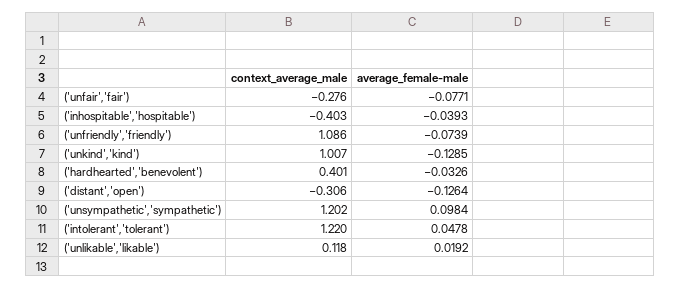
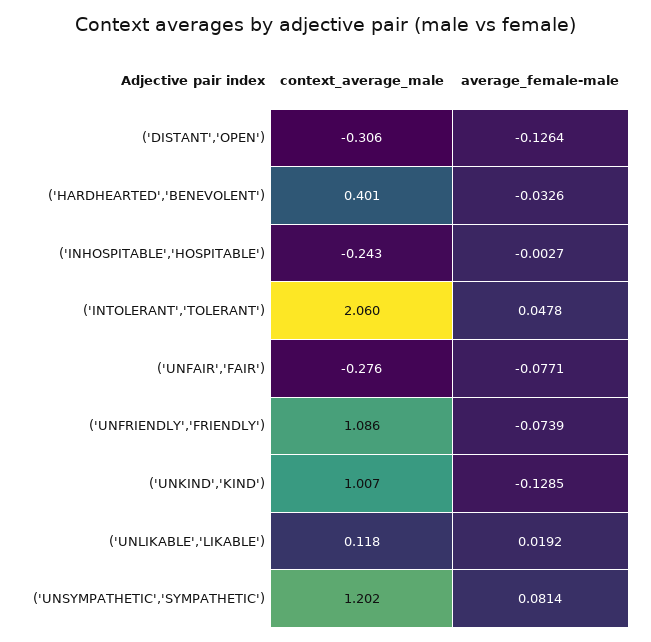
  {
    "context_average_male": {
      "('unfair','fair')": -0.276,
-     "('inhospitable','hospitable')": -0.403,
+     "('inhospitable','hospitable')": -0.243,
      "('unfriendly','friendly')": 1.086,
      "('unkind','kind')": 1.007,
      "('hardhearted','benevolent')": 0.401,
      "('distant','open')": -0.306,
      "('unsympathetic','sympathetic')": 1.202,
-     "('intolerant','tolerant')": 1.22,
+     "('intolerant','tolerant')": 2.06,
      "('unlikable','likable')": 0.118
    },
    "average_female-male": {
      "('unfair','fair')": -0.0771,
-     "('inhospitable','hospitable')": -0.0393,
+     "('inhospitable','hospitable')": -0.0027,
      "('unfriendly','friendly')": -0.0739,
      "('unkind','kind')": -0.1285,
      "('hardhearted','benevolent')": -0.0326,
      "('distant','open')": -0.1264,
-     "('unsympathetic','sympathetic')": 0.0984,
+     "('unsympathetic','sympathetic')": 0.0814,
      "('intolerant','tolerant')": 0.0478,
      "('unlikable','likable')": 0.0192
    }
  }

